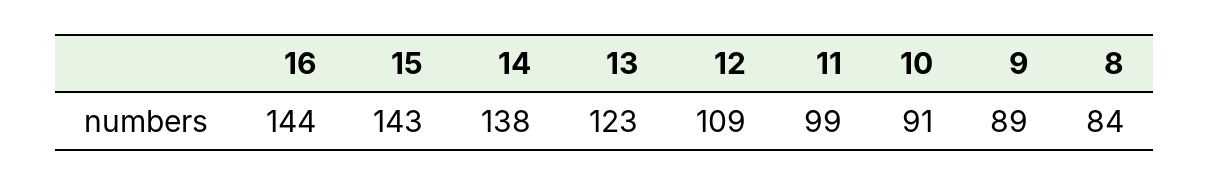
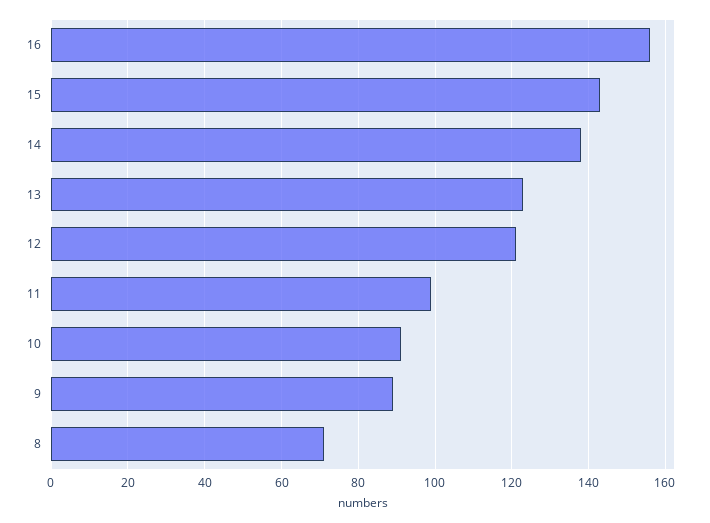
  {
-   "16": 144,
+   "16": 155,
    "15": 143,
    "14": 138,
    "13": 123,
-   "12": 109,
+   "12": 120,
    "11": 99,
    "10": 91,
    "9": 89,
-   "8": 84
+   "8": 70
  }

